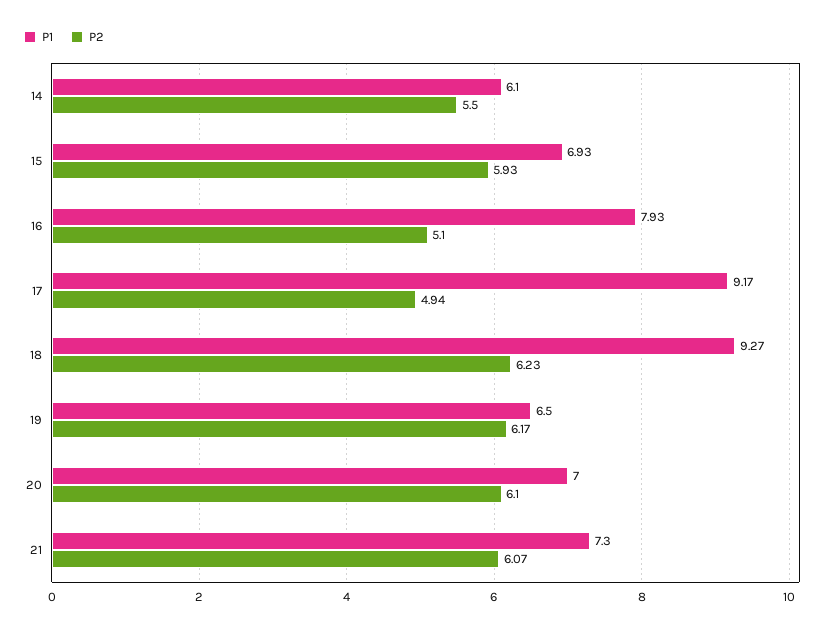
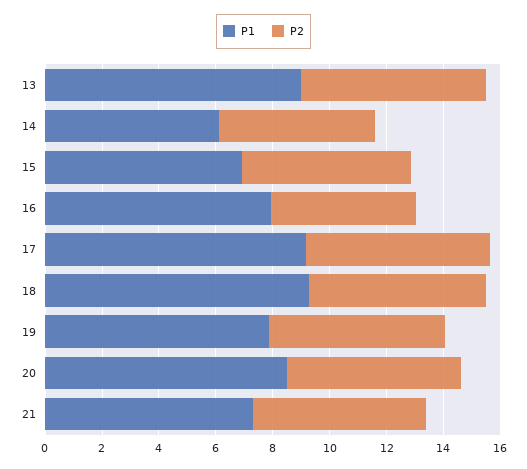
  {
    "P1": {
      "14": 6.1,
      "15": 6.93,
      "16": 7.93,
      "17": 9.17,
      "18": 9.27,
-     "19": 6.5,
+     "19": 8,
-     "20": 7,
+     "20": 8.5,
-     "21": 7.3
+     "21": 7.3,
+     "13": 9
    },
    "P2": {
      "14": 5.5,
      "15": 5.93,
      "16": 5.1,
-     "17": 4.94,
+     "17": 6.5,
      "18": 6.23,
      "19": 6.17,
      "20": 6.1,
-     "21": 6.07
+     "21": 6.07,
+     "13": 6.5
    }
  }

